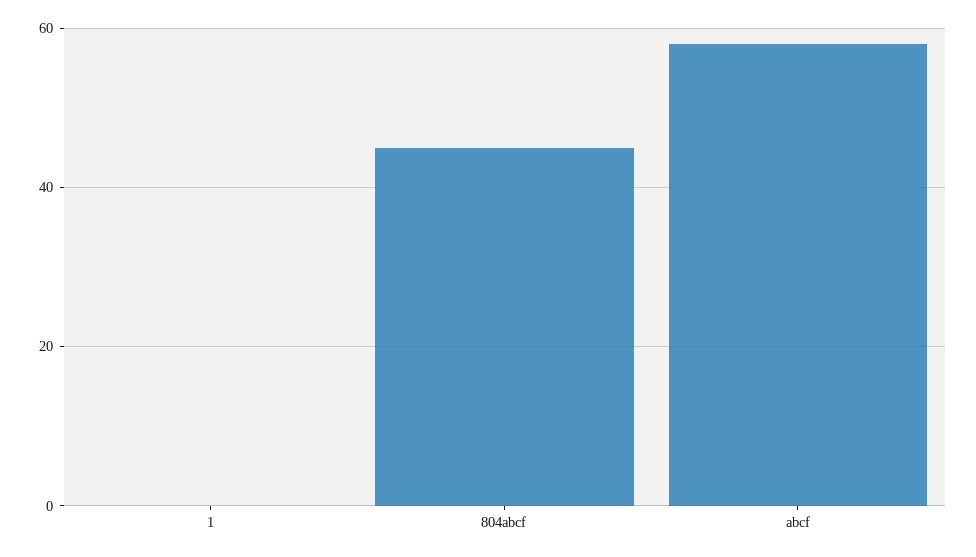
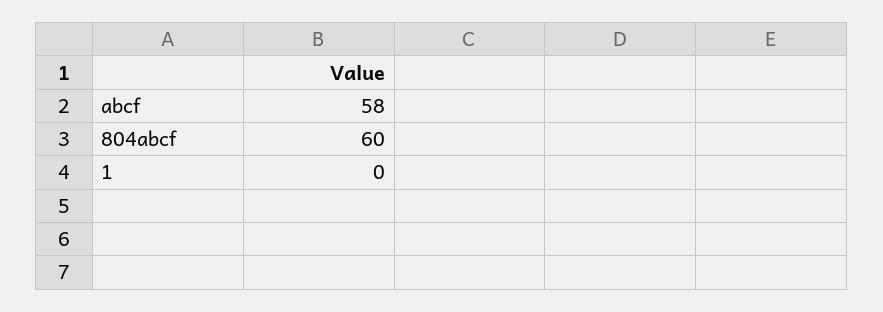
  {
    "1": 0,
-   "804abcf": 45,
+   "804abcf": 60,
    "abcf": 58
  }

